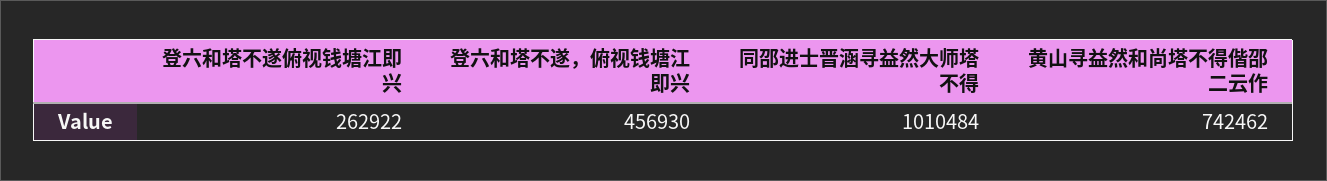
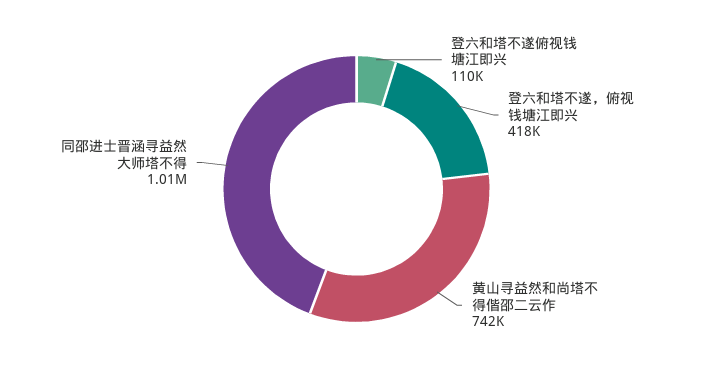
  {
-   "登六和塔不遂俯视钱塘江即兴": 262922,
+   "登六和塔不遂俯视钱塘江即兴": 110000,
-   "登六和塔不遂，俯视钱塘江即兴": 456930,
+   "登六和塔不遂，俯视钱塘江即兴": 418000,
    "同邵进士晋涵寻益然大师塔不得": 1010484,
    "黄山寻益然和尚塔不得偕邵二云作": 742462
  }

